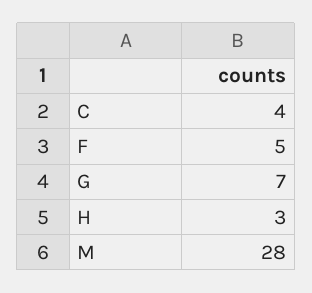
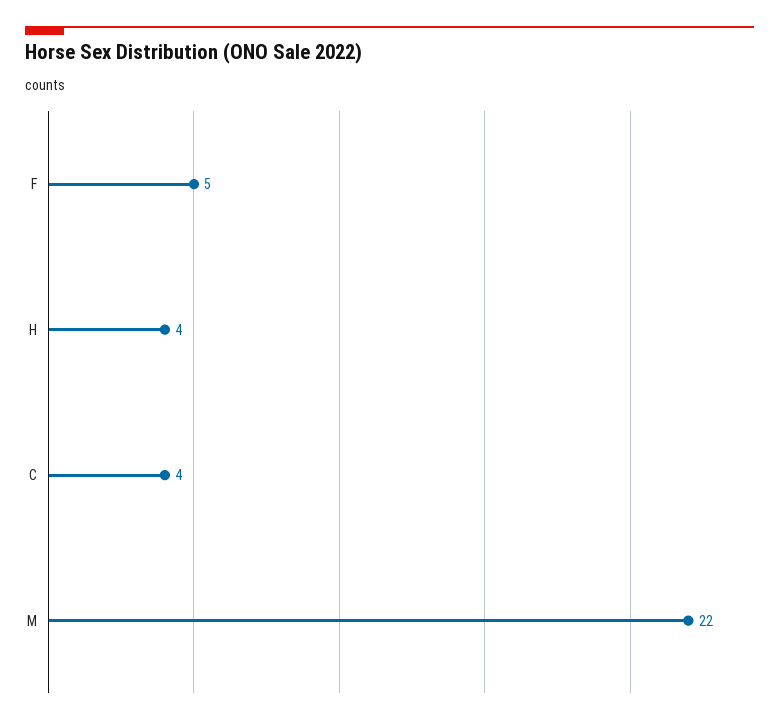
  {
    "C": 4,
    "F": 5,
-   "G": 7,
-   "H": 3,
+   "H": 4,
-   "M": 28
+   "M": 22
  }

